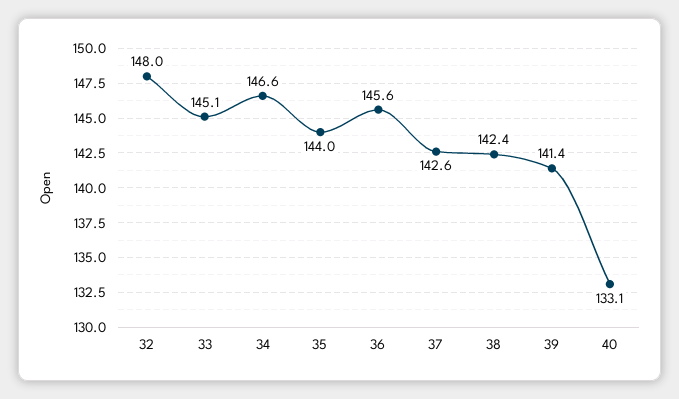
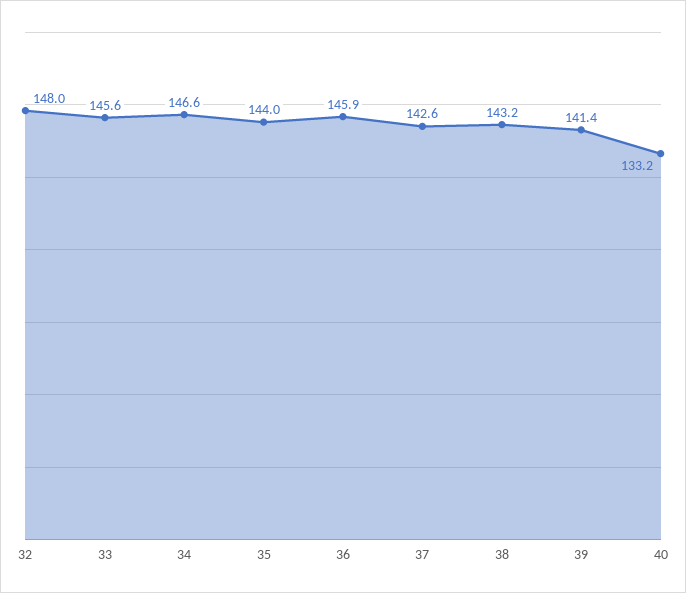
  {
    "32": 148,
-   "33": 145.1,
+   "33": 145.6,
    "34": 146.6,
    "35": 144,
-   "36": 145.6,
+   "36": 145.9,
    "37": 142.6,
-   "38": 142.4,
+   "38": 143.2,
    "39": 141.4,
-   "40": 133.1
+   "40": 133.2
  }

